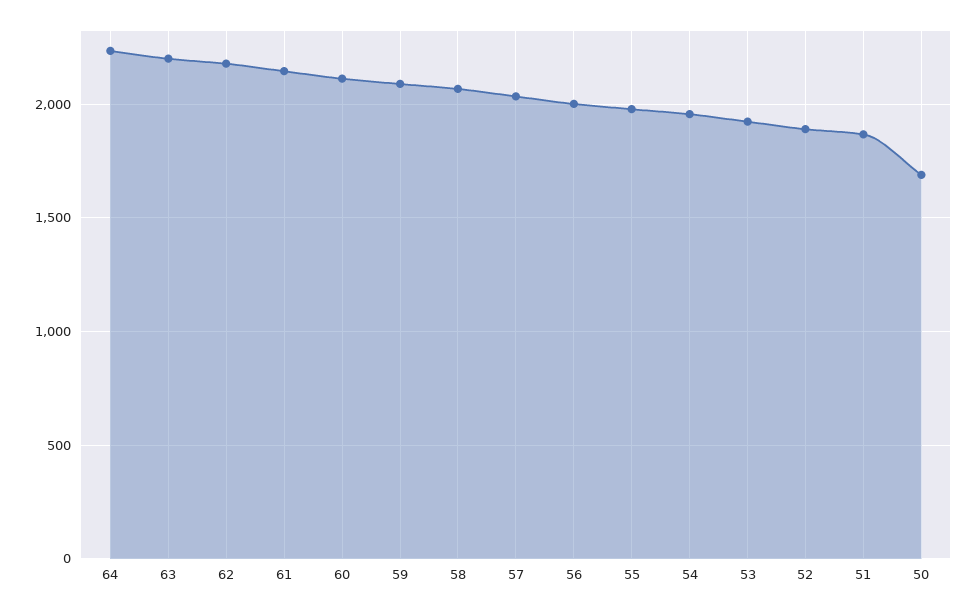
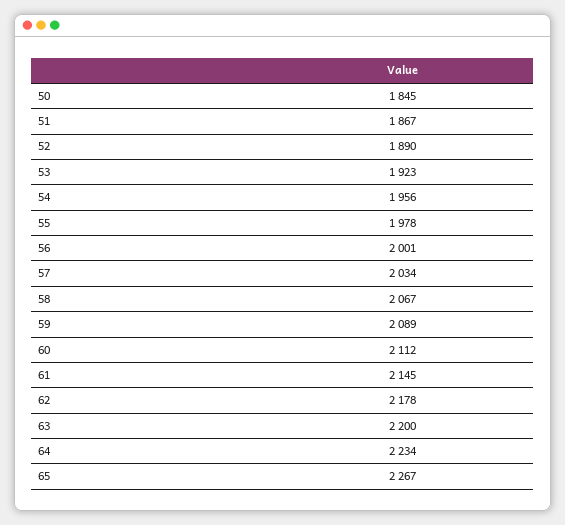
  {
    "64": 2234,
    "63": 2200,
    "62": 2178,
    "61": 2145,
    "60": 2112,
    "59": 2089,
    "58": 2067,
    "57": 2034,
    "56": 2001,
    "55": 1978,
    "54": 1956,
    "53": 1923,
    "52": 1890,
    "51": 1867,
-   "50": 1700
+   "50": 1845,
+   "65": 2267
  }

